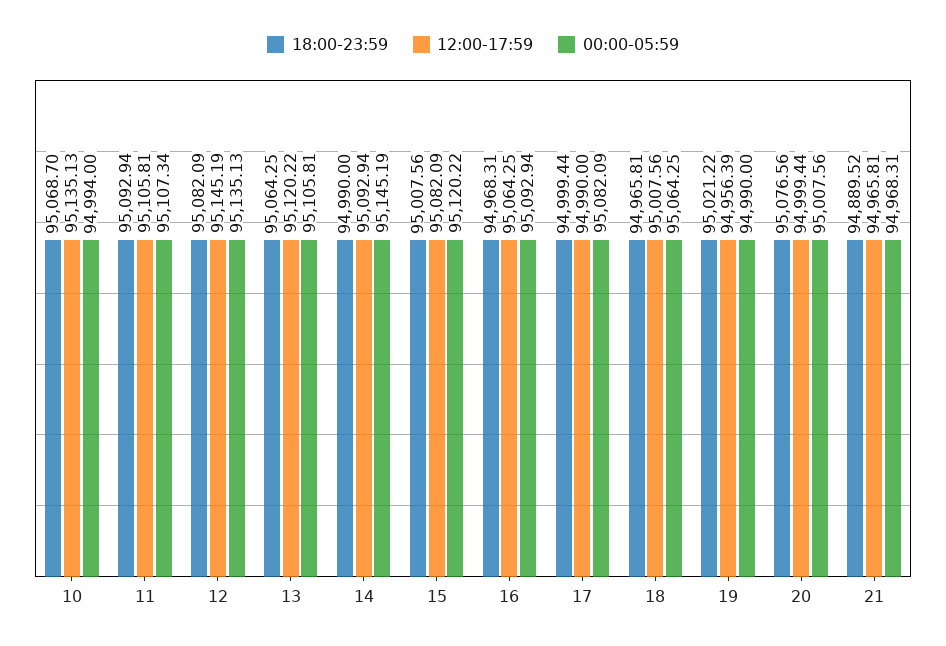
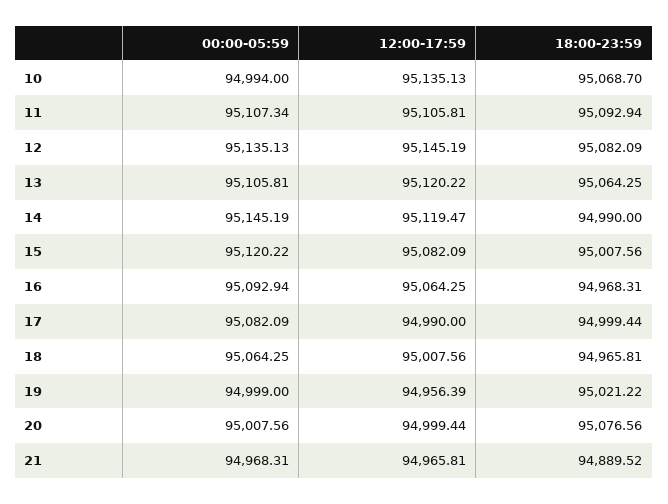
  {
    "18:00-23:59": {
      "10": 95068.7,
      "11": 95092.94,
      "12": 95082.09,
      "13": 95064.25,
      "14": 94990,
      "15": 95007.56,
      "16": 94968.31,
      "17": 94999.44,
      "18": 94965.81,
      "19": 95021.22,
      "20": 95076.56,
      "21": 94889.52
    },
    "12:00-17:59": {
      "10": 95135.13,
      "11": 95105.81,
      "12": 95145.19,
      "13": 95120.22,
-     "14": 95092.94,
+     "14": 95119.47,
      "15": 95082.09,
      "16": 95064.25,
      "17": 94990,
      "18": 95007.56,
      "19": 94956.39,
      "20": 94999.44,
      "21": 94965.81
    },
    "00:00-05:59": {
      "10": 94994,
      "11": 95107.34,
      "12": 95135.13,
      "13": 95105.81,
      "14": 95145.19,
      "15": 95120.22,
      "16": 95092.94,
      "17": 95082.09,
      "18": 95064.25,
-     "19": 94990,
+     "19": 94999,
      "20": 95007.56,
      "21": 94968.31
    }
  }

